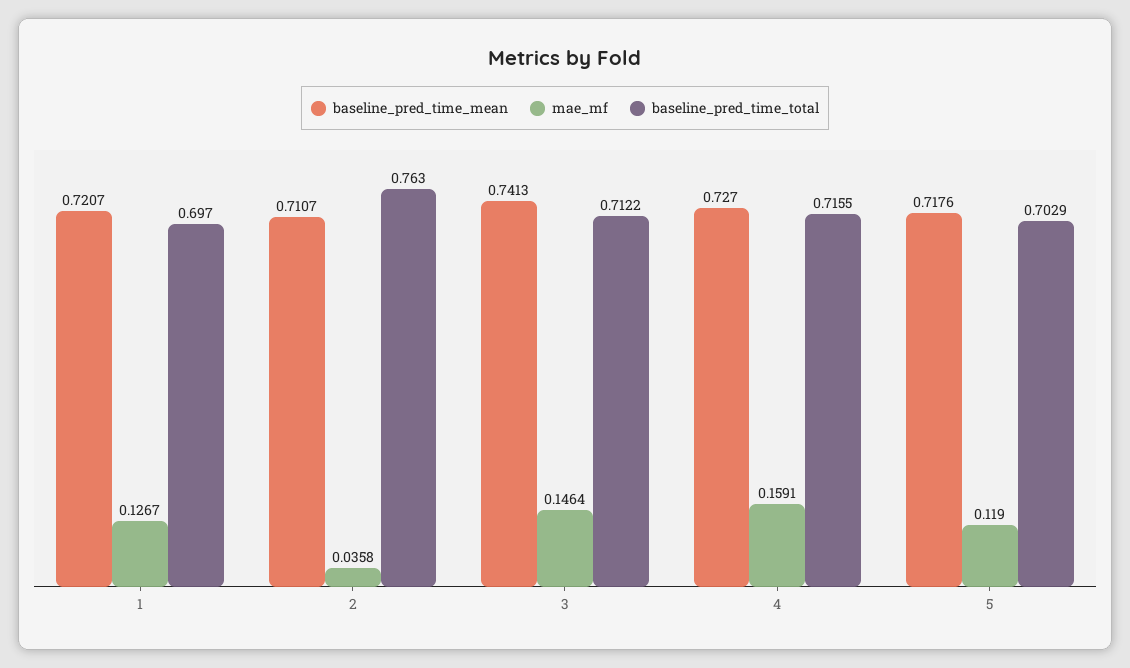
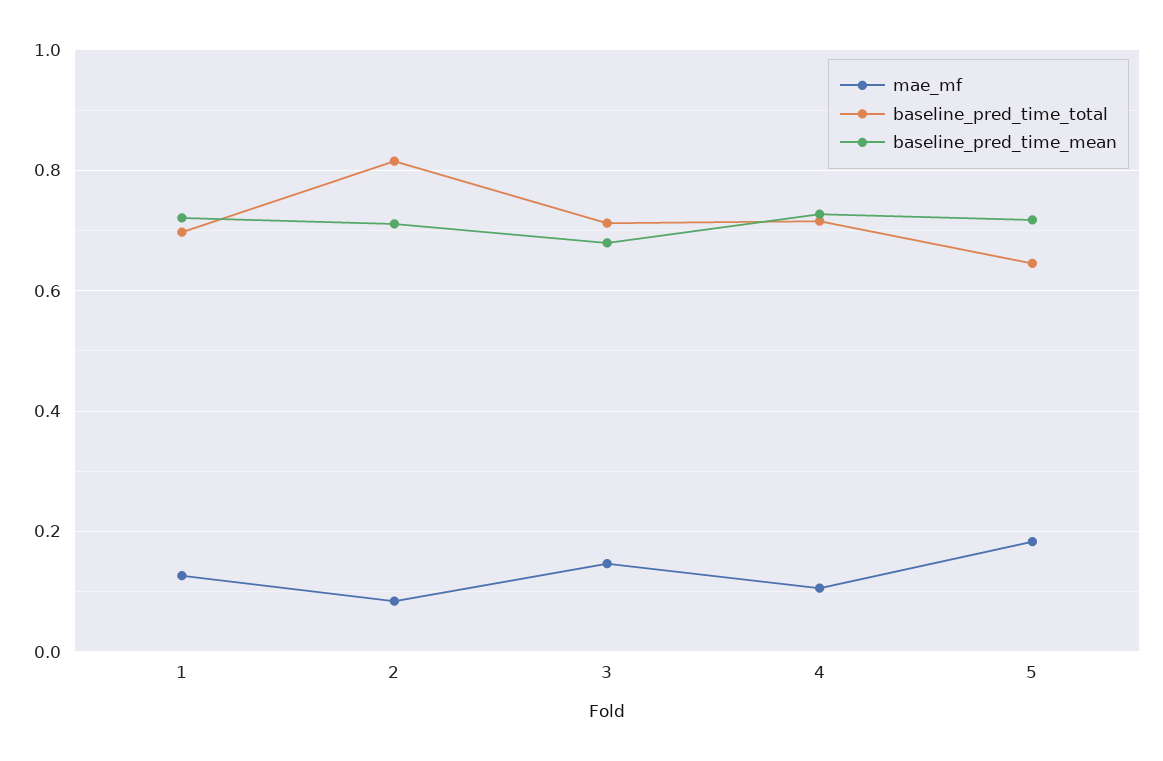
  {
    "baseline_pred_time_mean": {
      "1": 0.7207,
      "2": 0.7107,
-     "3": 0.7413,
+     "3": 0.68,
      "4": 0.727,
      "5": 0.7176
    },
    "mae_mf": {
      "1": 0.1267,
-     "2": 0.0358,
+     "2": 0.08,
      "3": 0.1464,
-     "4": 0.1591,
+     "4": 0.1,
-     "5": 0.119
+     "5": 0.18
    },
    "baseline_pred_time_total": {
      "1": 0.697,
-     "2": 0.763,
+     "2": 0.82,
      "3": 0.7122,
      "4": 0.7155,
-     "5": 0.7029
+     "5": 0.64
    }
  }

